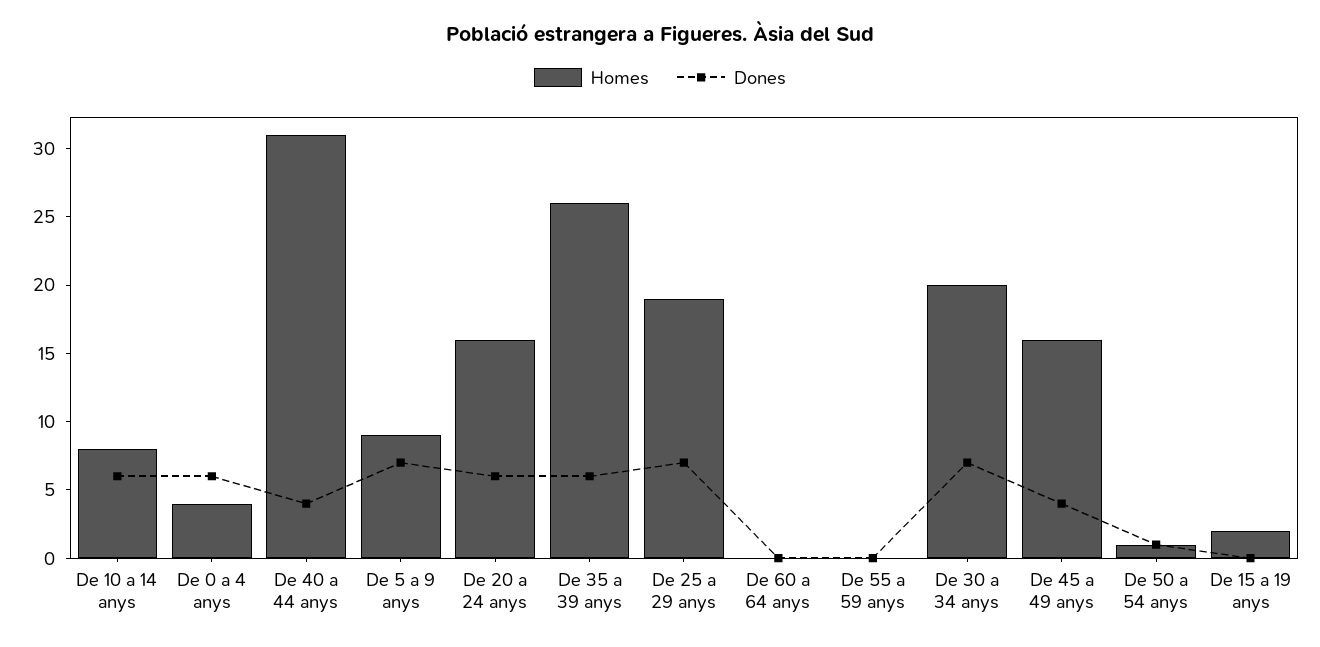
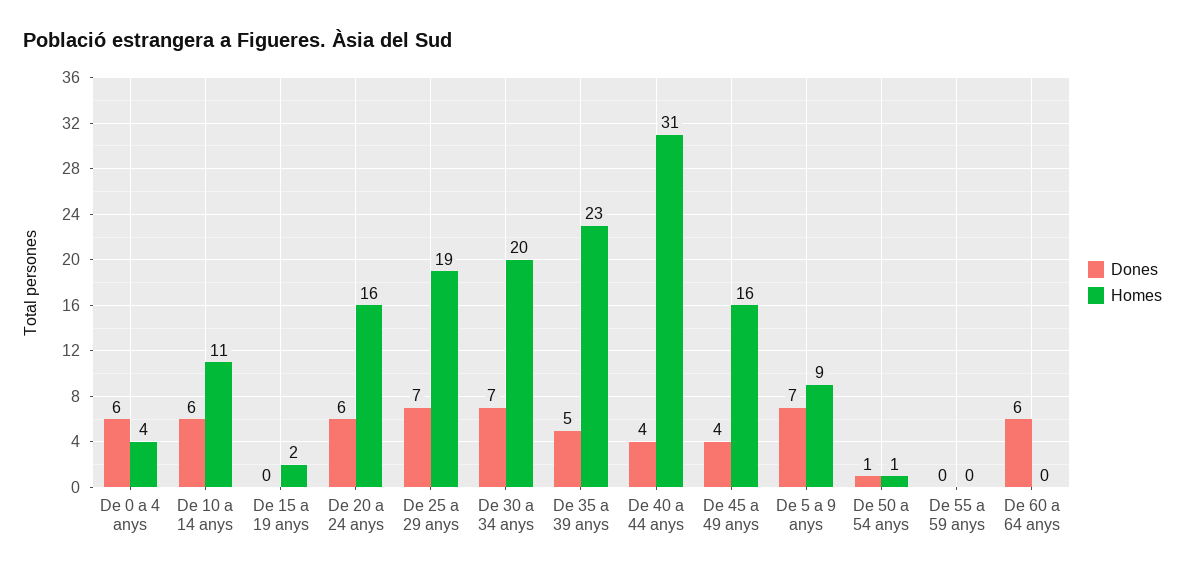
  {
    "Homes": {
-     "De 10 a 14 anys": 8,
+     "De 10 a 14 anys": 11,
      "De 0 a 4 anys": 4,
      "De 40 a 44 anys": 31,
      "De 5 a 9 anys": 9,
      "De 20 a 24 anys": 16,
-     "De 35 a 39 anys": 26,
+     "De 35 a 39 anys": 23,
      "De 25 a 29 anys": 19,
      "De 60 a 64 anys": 0,
      "De 55 a 59 anys": 0,
      "De 30 a 34 anys": 20,
      "De 45 a 49 anys": 16,
      "De 50 a 54 anys": 1,
      "De 15 a 19 anys": 2
    },
    "Dones": {
      "De 10 a 14 anys": 6,
      "De 0 a 4 anys": 6,
      "De 40 a 44 anys": 4,
      "De 5 a 9 anys": 7,
      "De 20 a 24 anys": 6,
-     "De 35 a 39 anys": 6,
+     "De 35 a 39 anys": 5,
      "De 25 a 29 anys": 7,
-     "De 60 a 64 anys": 0,
+     "De 60 a 64 anys": 6,
      "De 55 a 59 anys": 0,
      "De 30 a 34 anys": 7,
      "De 45 a 49 anys": 4,
      "De 50 a 54 anys": 1,
      "De 15 a 19 anys": 0
    }
  }

